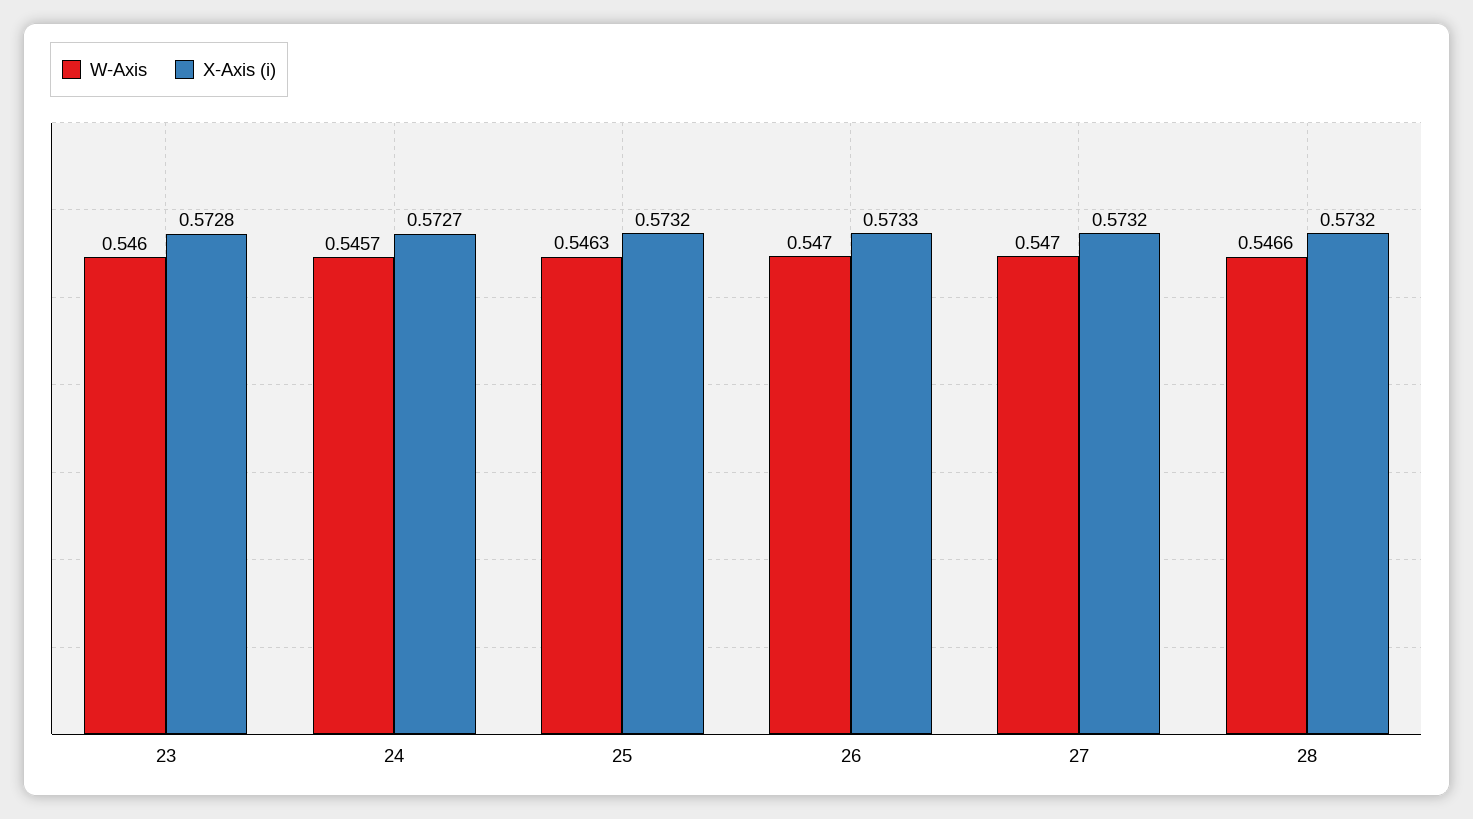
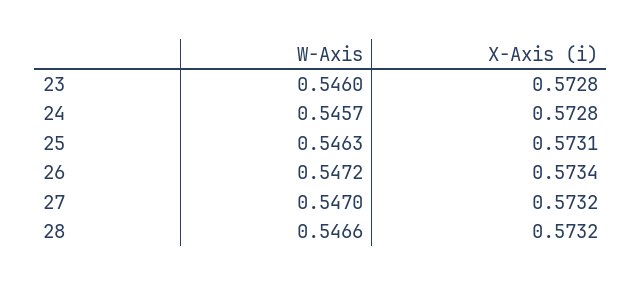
  {
    "W-Axis": {
      "23": 0.546,
      "24": 0.5457,
      "25": 0.5463,
-     "26": 0.547,
+     "26": 0.5472,
      "27": 0.547,
      "28": 0.5466
    },
    "X-Axis (i)": {
      "23": 0.5728,
-     "24": 0.5727,
+     "24": 0.5728,
-     "25": 0.5732,
+     "25": 0.5731,
-     "26": 0.5733,
+     "26": 0.5734,
      "27": 0.5732,
      "28": 0.5732
    }
  }

